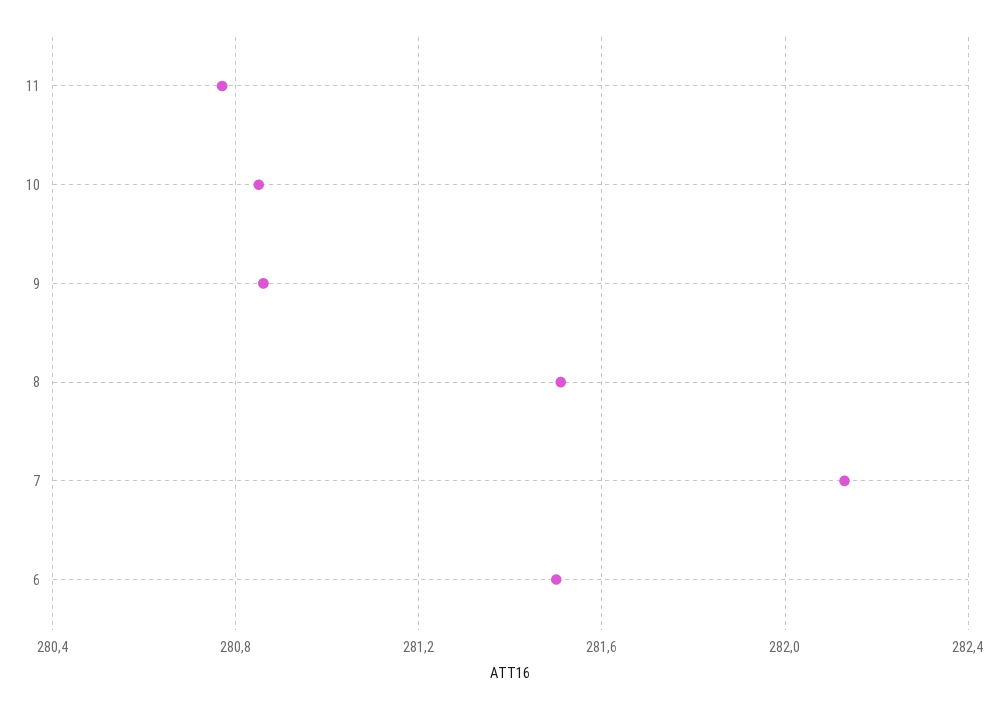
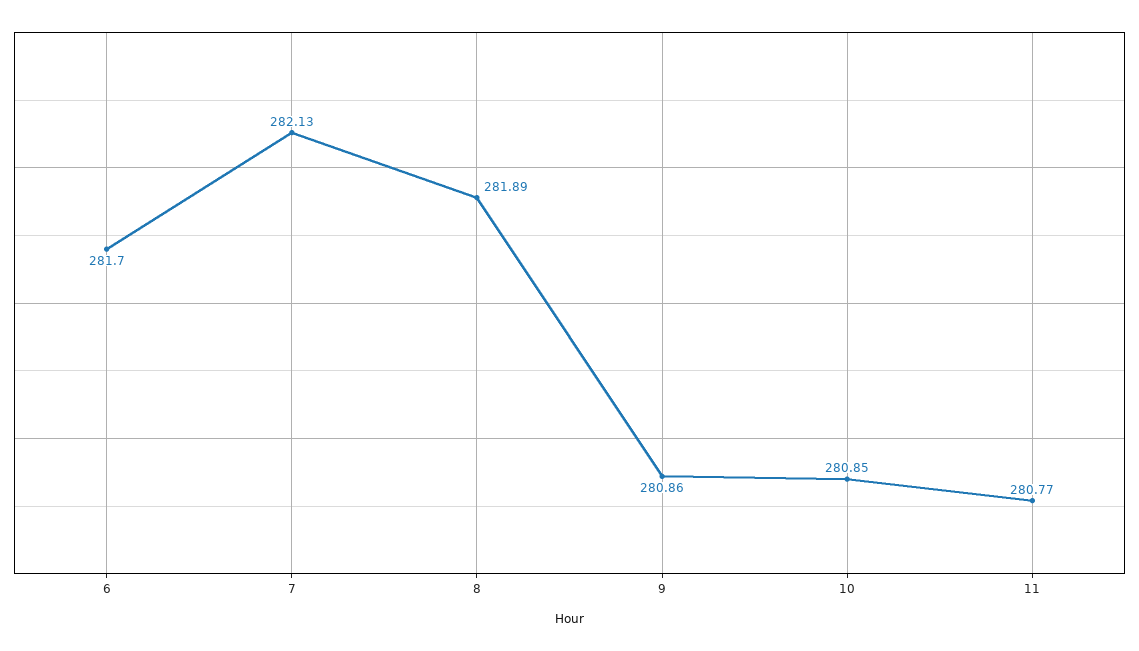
  {
    "11": 280.77,
    "10": 280.85,
    "9": 280.86,
-   "8": 281.5,
+   "8": 281.89,
    "7": 282.13,
-   "6": 281.5
+   "6": 281.7
  }

